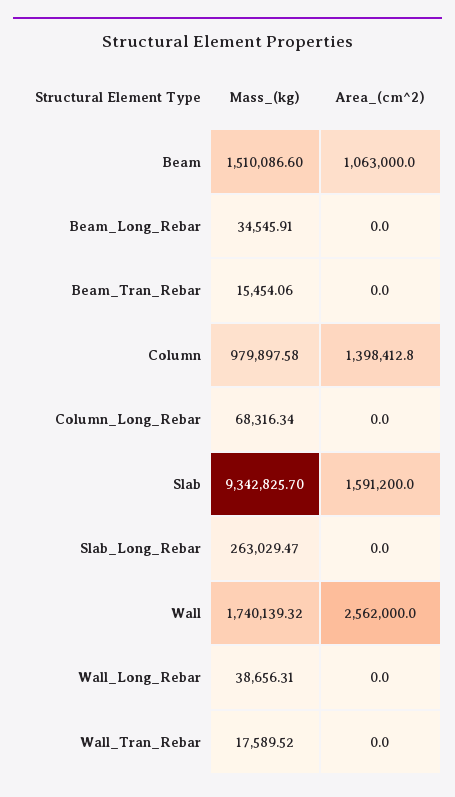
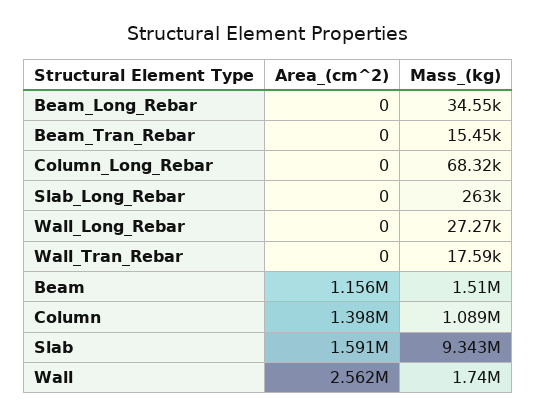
  {
    "Mass_(kg)": {
      "Beam": 1510086.6,
      "Beam_Long_Rebar": 34545.91,
      "Beam_Tran_Rebar": 15454.06,
-     "Column": 979897.58,
+     "Column": 1089000,
      "Column_Long_Rebar": 68316.34,
      "Slab": 9342825.7,
      "Slab_Long_Rebar": 263029.47,
      "Wall": 1740139.32,
-     "Wall_Long_Rebar": 38656.31,
+     "Wall_Long_Rebar": 27270,
      "Wall_Tran_Rebar": 17589.52
    },
    "Area_(cm^2)": {
-     "Beam": 1063000,
+     "Beam": 1156000,
      "Beam_Long_Rebar": 0,
      "Beam_Tran_Rebar": 0,
      "Column": 1398412.8,
      "Column_Long_Rebar": 0,
      "Slab": 1591200,
      "Slab_Long_Rebar": 0,
      "Wall": 2562000,
      "Wall_Long_Rebar": 0,
      "Wall_Tran_Rebar": 0
    }
  }

